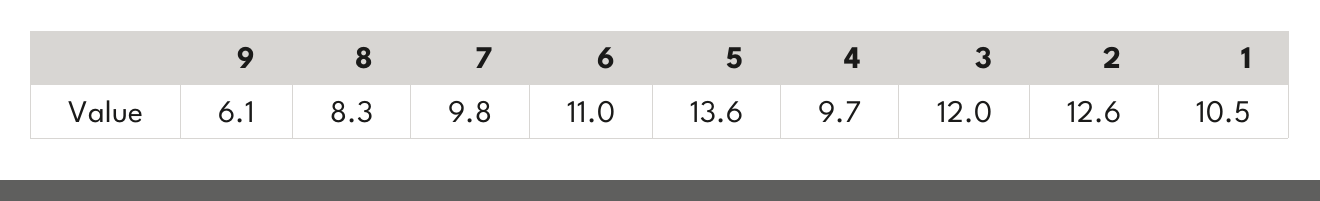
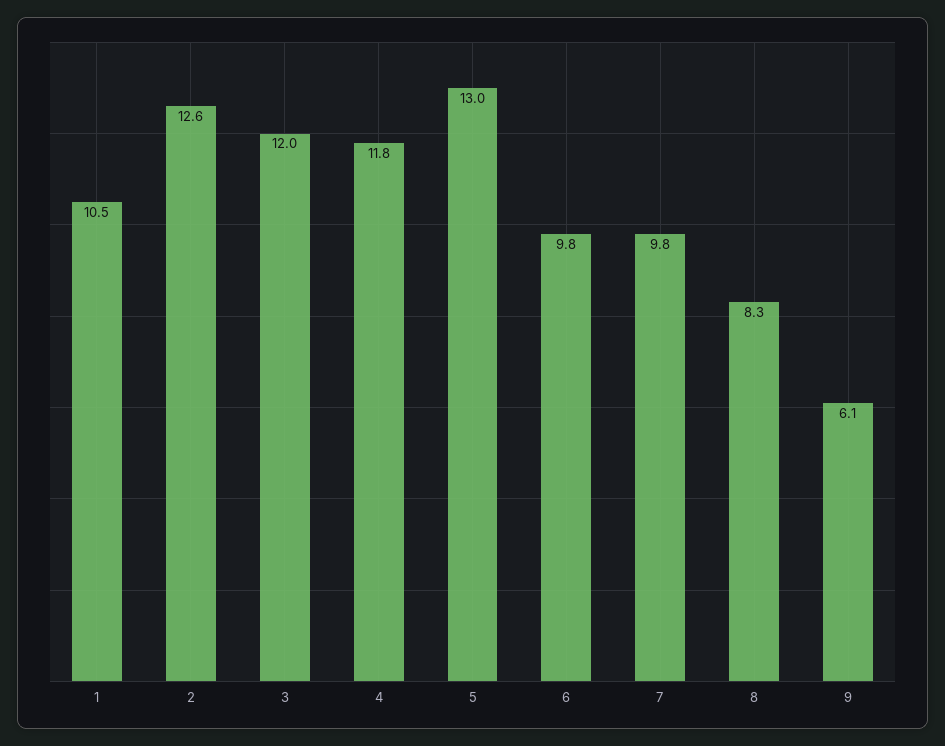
  {
    "9": 6.1,
    "8": 8.3,
    "7": 9.8,
-   "6": 11,
+   "6": 9.8,
-   "5": 13.6,
+   "5": 13,
-   "4": 9.7,
+   "4": 11.8,
    "3": 12,
    "2": 12.6,
    "1": 10.5
  }

